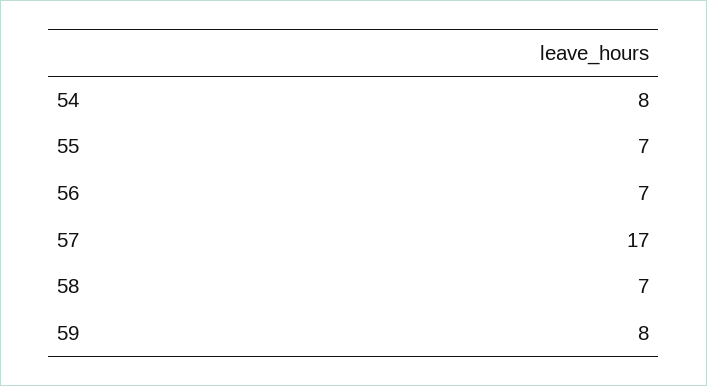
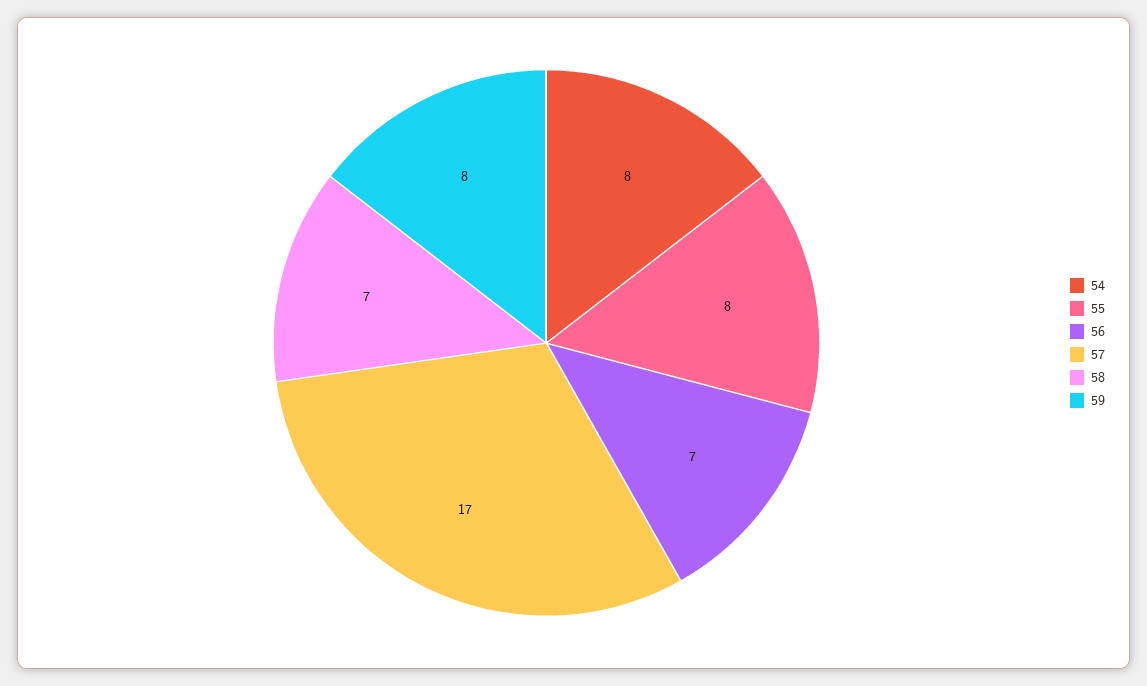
  {
    "54": 8,
-   "55": 7,
+   "55": 8,
    "56": 7,
    "57": 17,
    "58": 7,
    "59": 8
  }

